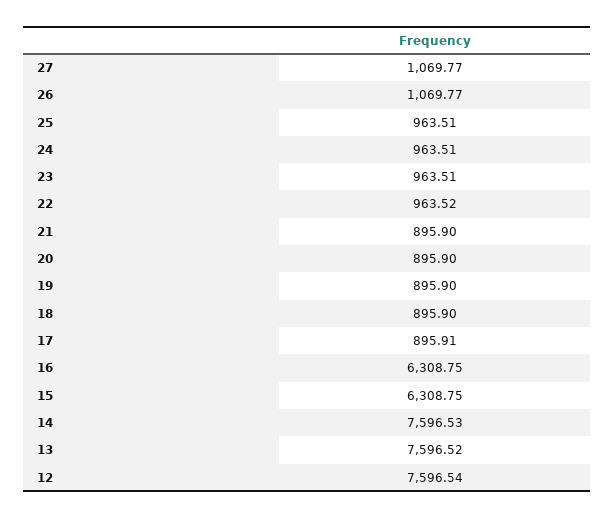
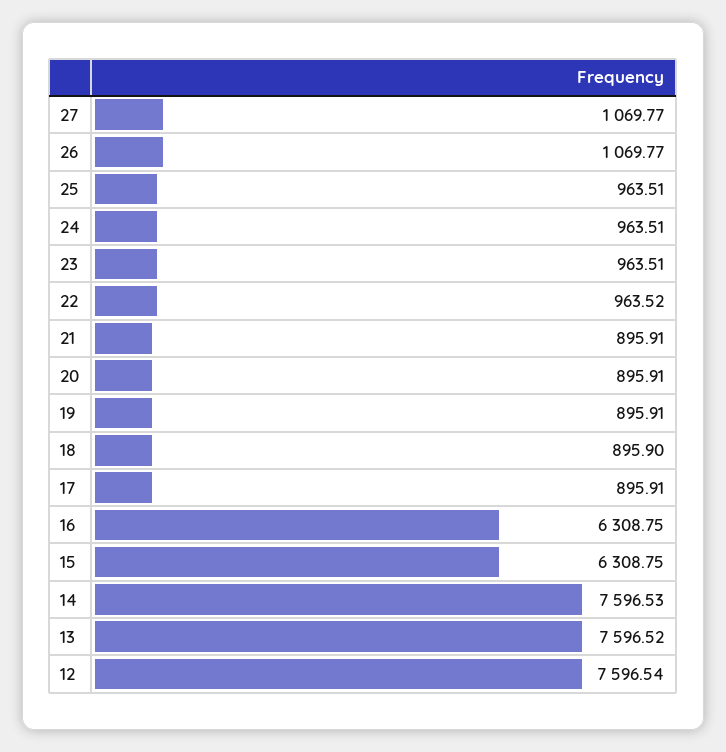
  {
    "27": 1069.77,
    "26": 1069.77,
    "25": 963.51,
    "24": 963.51,
    "23": 963.51,
    "22": 963.52,
-   "21": 895.9,
+   "21": 895.91,
-   "20": 895.9,
+   "20": 895.91,
-   "19": 895.9,
+   "19": 895.91,
    "18": 895.9,
    "17": 895.91,
    "16": 6308.75,
    "15": 6308.75,
    "14": 7596.53,
    "13": 7596.52,
    "12": 7596.54
  }

